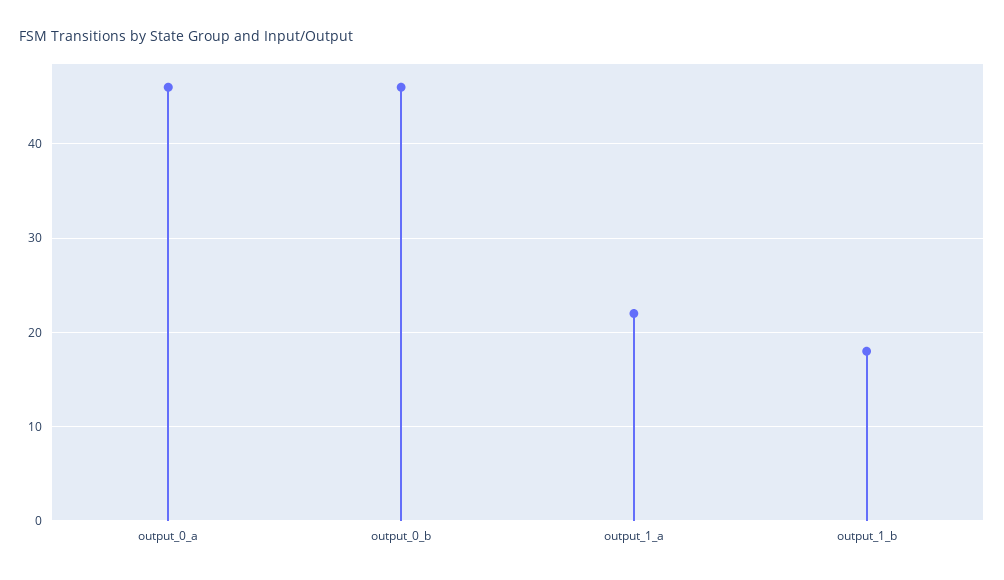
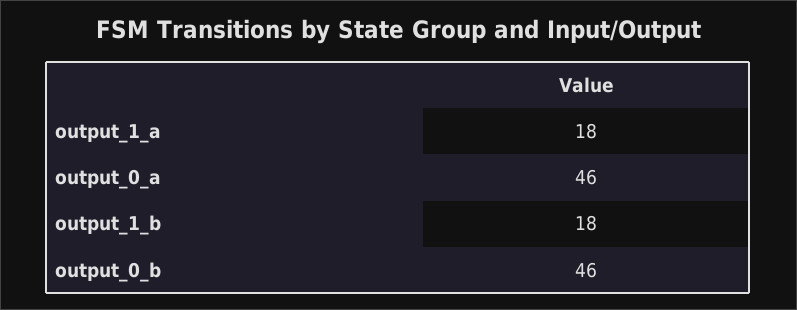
  {
    "output_0_a": 46,
    "output_0_b": 46,
-   "output_1_a": 22,
+   "output_1_a": 18,
    "output_1_b": 18
  }

